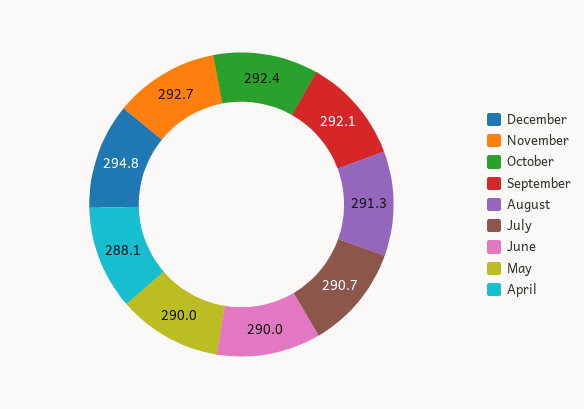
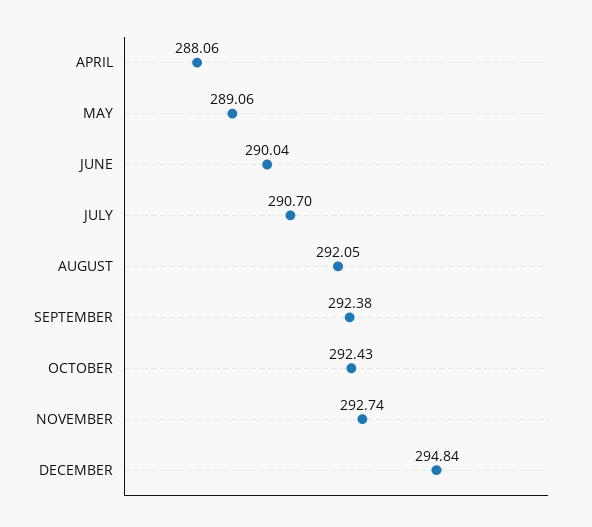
  {
    "December": 294.84,
    "November": 292.74,
    "October": 292.43,
-   "September": 292.1,
+   "September": 292.38,
-   "August": 291.3,
+   "August": 292.05,
    "July": 290.7,
    "June": 290.04,
-   "May": 290,
+   "May": 289.06,
    "April": 288.06
  }

